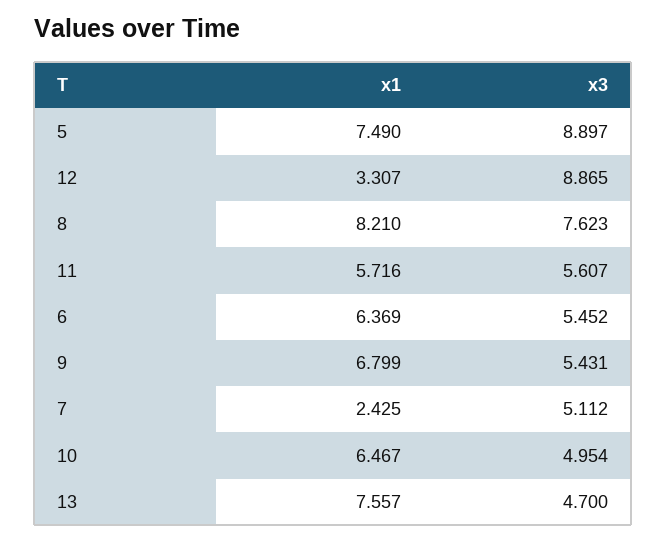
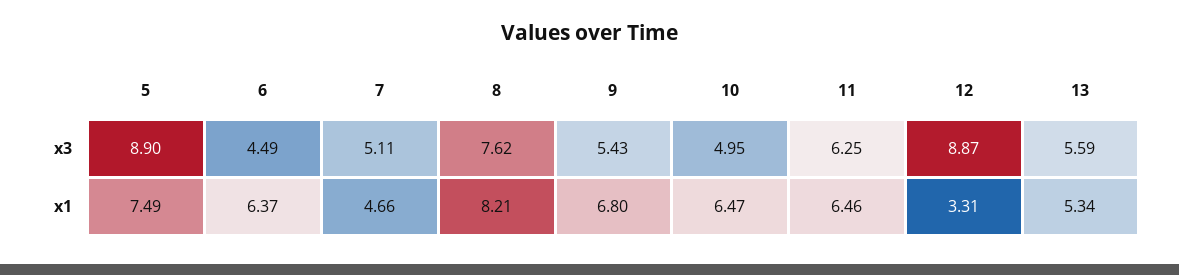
  {
    "x1": {
      "5": 7.49,
      "12": 3.307,
      "8": 8.21,
-     "11": 5.716,
+     "11": 6.46,
      "6": 6.369,
      "9": 6.799,
-     "7": 2.425,
+     "7": 4.66,
      "10": 6.467,
-     "13": 7.557
+     "13": 5.34
    },
    "x3": {
      "5": 8.897,
      "12": 8.865,
      "8": 7.623,
-     "11": 5.607,
+     "11": 6.25,
-     "6": 5.452,
+     "6": 4.49,
      "9": 5.431,
      "7": 5.112,
      "10": 4.954,
-     "13": 4.7
+     "13": 5.59
    }
  }

